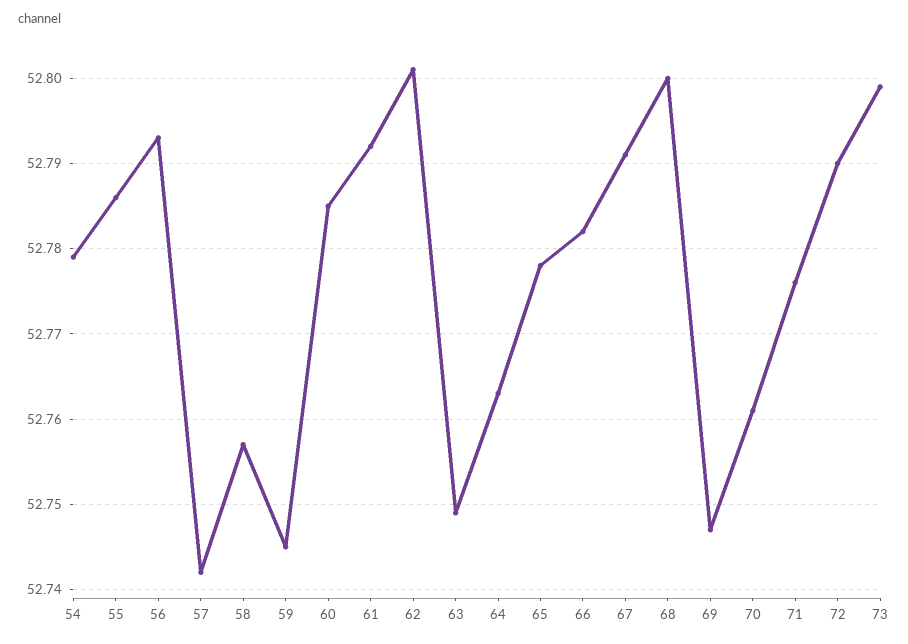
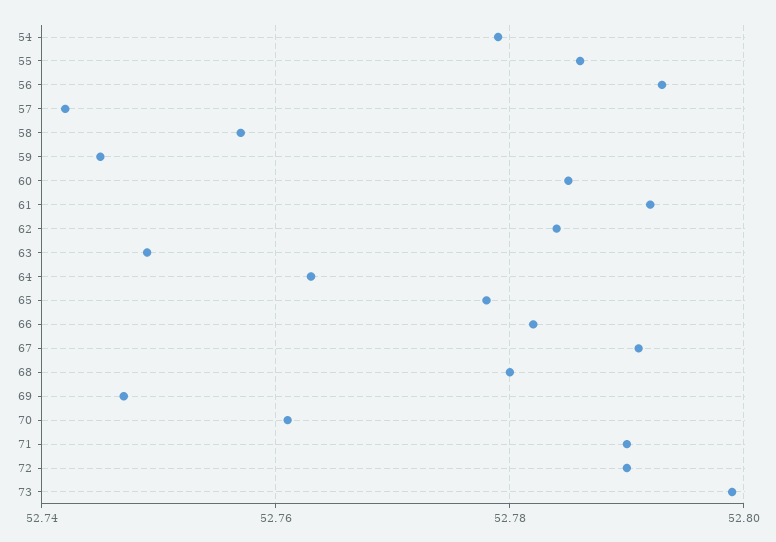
  {
    "54": 52.779,
    "55": 52.786,
    "56": 52.793,
    "57": 52.742,
    "58": 52.757,
    "59": 52.745,
    "60": 52.785,
    "61": 52.792,
-   "62": 52.801,
+   "62": 52.785,
    "63": 52.749,
    "64": 52.763,
    "65": 52.778,
    "66": 52.782,
    "67": 52.791,
-   "68": 52.8,
+   "68": 52.78,
    "69": 52.747,
    "70": 52.761,
-   "71": 52.776,
+   "71": 52.79,
    "72": 52.79,
    "73": 52.799
  }

